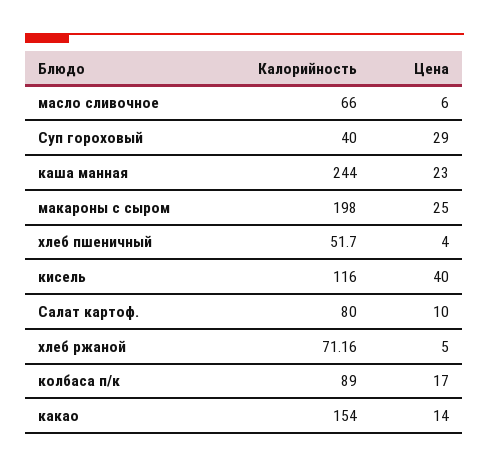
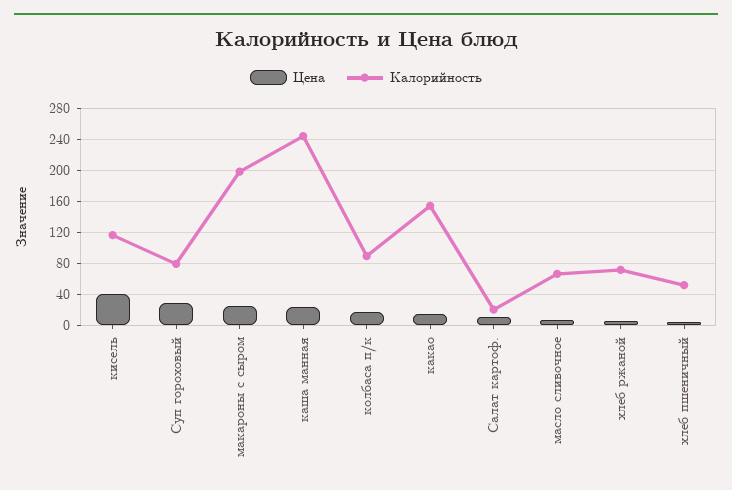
  {
    "Калорийность": {
      "масло сливочное": 66,
-     "Суп гороховый": 40,
+     "Суп гороховый": 80,
      "каша манная": 244,
      "макароны с сыром": 198,
      "хлеб пшеничный": 51.7,
      "кисель": 116,
-     "Салат картоф.": 80,
+     "Салат картоф.": 20,
      "хлеб ржаной": 71.16,
      "колбаса п/к": 89,
      "какао": 154
    },
    "Цена": {
      "масло сливочное": 6,
      "Суп гороховый": 29,
      "каша манная": 23,
      "макароны с сыром": 25,
      "хлеб пшеничный": 4,
      "кисель": 40,
      "Салат картоф.": 10,
      "хлеб ржаной": 5,
      "колбаса п/к": 17,
      "какао": 14
    }
  }

